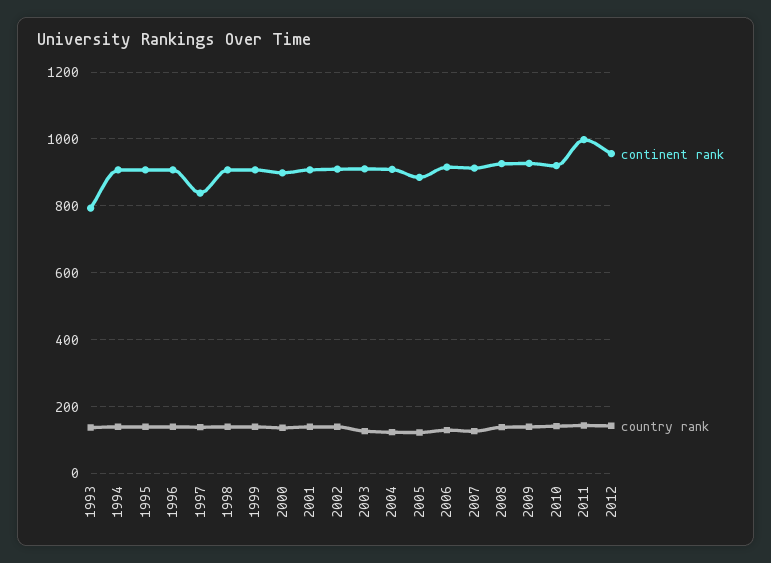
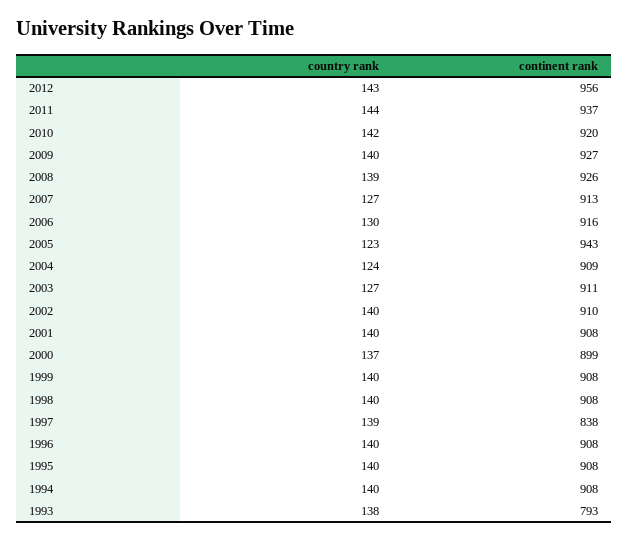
  {
    "continent rank": {
      "1993": 793,
      "1994": 908,
      "1995": 908,
      "1996": 908,
      "1997": 838,
      "1998": 908,
      "1999": 908,
      "2000": 899,
      "2001": 908,
      "2002": 910,
      "2003": 911,
      "2004": 909,
-     "2005": 880,
+     "2005": 943,
      "2006": 916,
      "2007": 913,
      "2008": 926,
      "2009": 927,
      "2010": 920,
-     "2011": 1000,
+     "2011": 937,
      "2012": 956
    },
    "country rank": {
      "1993": 138,
      "1994": 140,
      "1995": 140,
      "1996": 140,
      "1997": 139,
      "1998": 140,
      "1999": 140,
      "2000": 137,
      "2001": 140,
      "2002": 140,
      "2003": 127,
      "2004": 124,
      "2005": 123,
      "2006": 130,
      "2007": 127,
      "2008": 139,
      "2009": 140,
      "2010": 142,
      "2011": 144,
      "2012": 143
    }
  }

